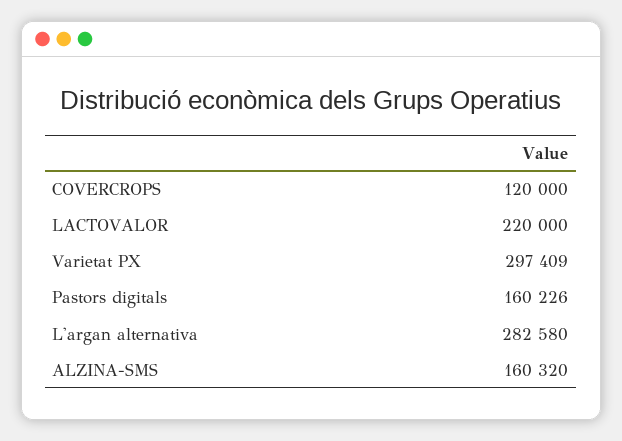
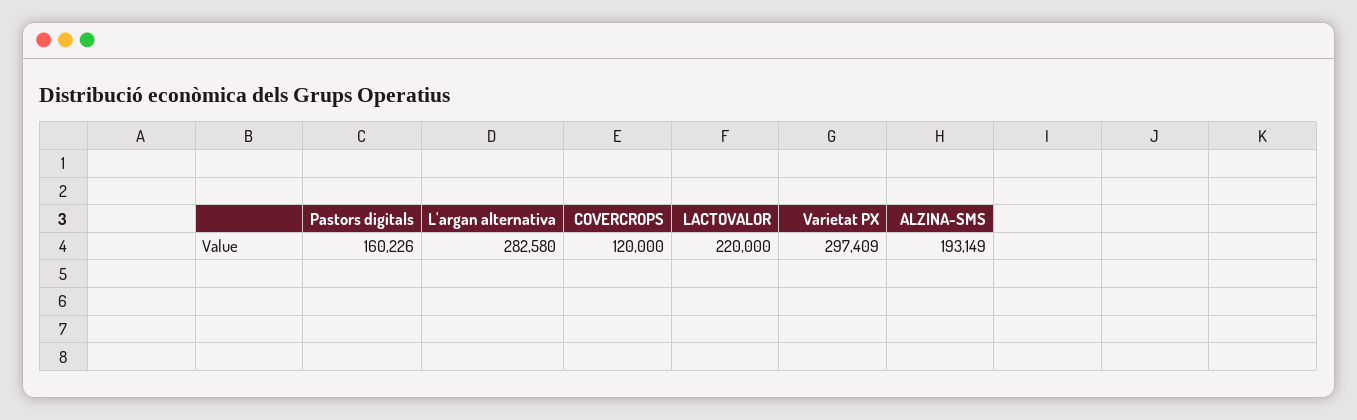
  {
    "COVERCROPS": 120000,
    "LACTOVALOR": 220000,
    "Varietat PX": 297409,
    "Pastors digitals": 160226,
    "L'argan alternativa": 282580,
-   "ALZINA-SMS": 160320
+   "ALZINA-SMS": 193149
  }

